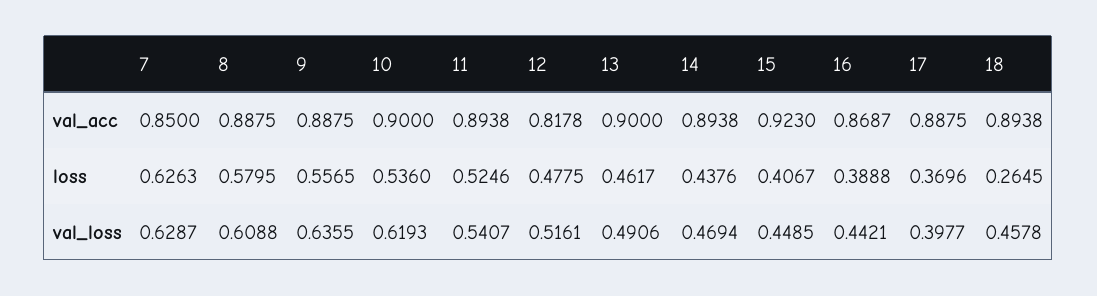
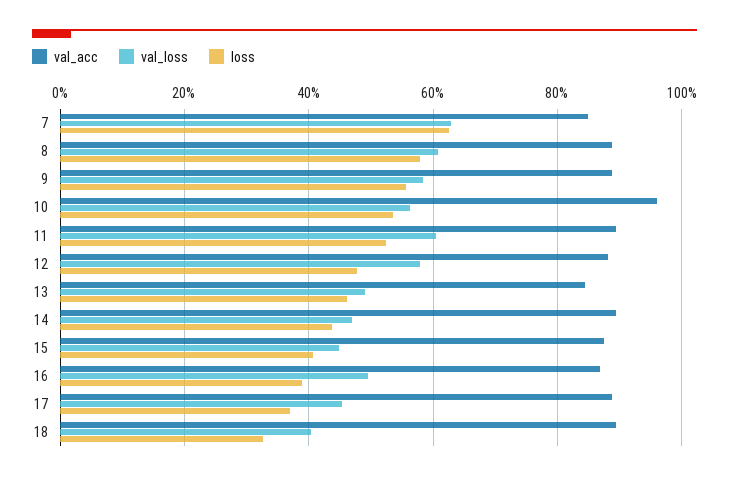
  {
    "val_acc": {
      "7": 0.85,
      "8": 0.8875,
      "9": 0.8875,
-     "10": 0.9,
+     "10": 0.96,
      "11": 0.8938,
-     "12": 0.8178,
+     "12": 0.88,
-     "13": 0.9,
+     "13": 0.84,
      "14": 0.8938,
-     "15": 0.923,
+     "15": 0.88,
      "16": 0.8687,
      "17": 0.8875,
      "18": 0.8938
    },
    "loss": {
      "7": 0.6263,
      "8": 0.5795,
      "9": 0.5565,
      "10": 0.536,
      "11": 0.5246,
      "12": 0.4775,
      "13": 0.4617,
      "14": 0.4376,
      "15": 0.4067,
      "16": 0.3888,
      "17": 0.3696,
-     "18": 0.2645
+     "18": 0.32
    },
    "val_loss": {
      "7": 0.6287,
      "8": 0.6088,
-     "9": 0.6355,
+     "9": 0.58,
-     "10": 0.6193,
+     "10": 0.56,
-     "11": 0.5407,
+     "11": 0.6,
-     "12": 0.5161,
+     "12": 0.58,
      "13": 0.4906,
      "14": 0.4694,
      "15": 0.4485,
-     "16": 0.4421,
+     "16": 0.5,
-     "17": 0.3977,
+     "17": 0.46,
-     "18": 0.4578
+     "18": 0.4
    }
  }

